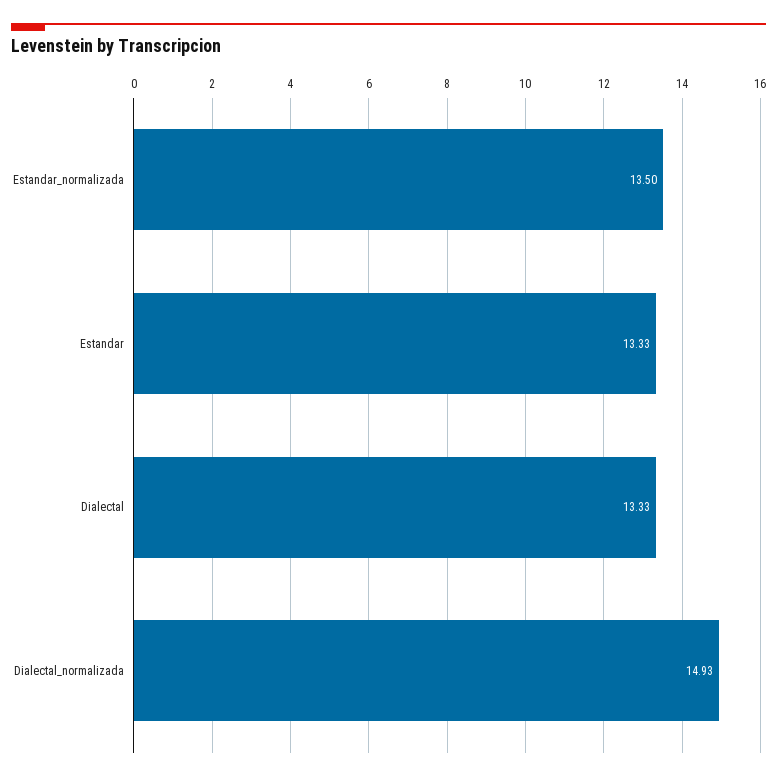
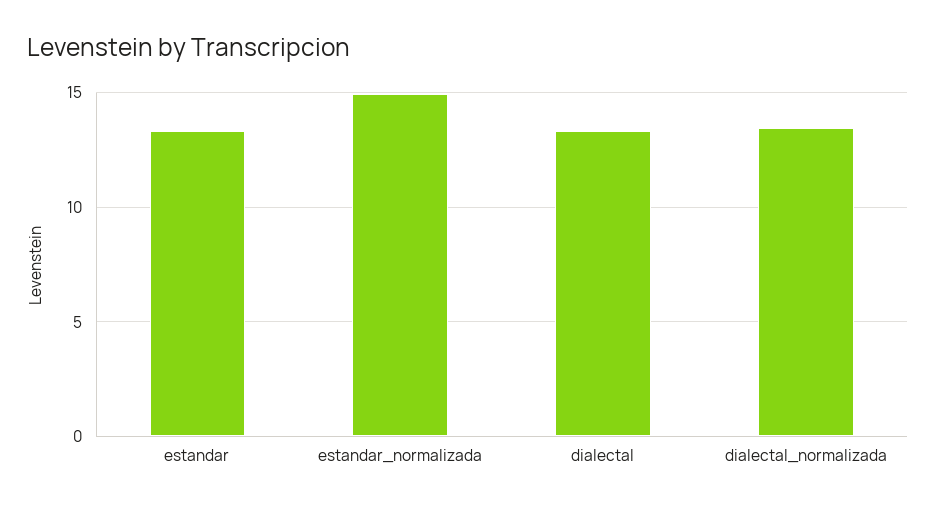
  {
-   "Estandar_normalizada": 13.5,
+   "Estandar_normalizada": 15,
    "Estandar": 13.33,
    "Dialectal": 13.33,
-   "Dialectal_normalizada": 14.93
+   "Dialectal_normalizada": 13.5
  }

